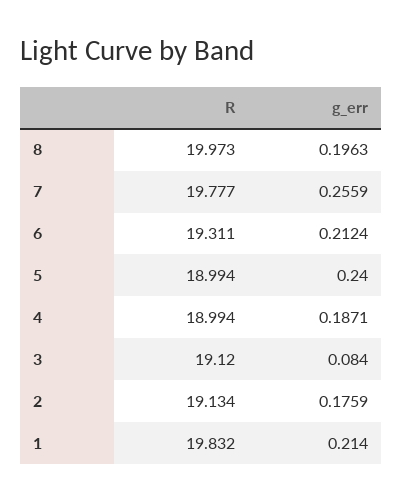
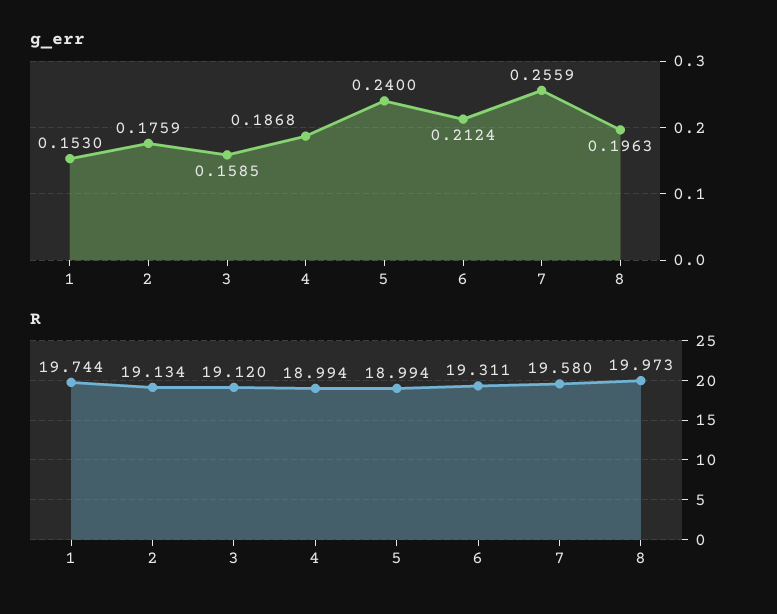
  {
    "R": {
      "8": 19.973,
-     "7": 19.777,
+     "7": 19.58,
      "6": 19.311,
      "5": 18.994,
      "4": 18.994,
      "3": 19.12,
      "2": 19.134,
-     "1": 19.832
+     "1": 19.744
    },
    "g_err": {
      "8": 0.1963,
      "7": 0.2559,
      "6": 0.2124,
      "5": 0.24,
-     "4": 0.1871,
+     "4": 0.1868,
-     "3": 0.084,
+     "3": 0.1585,
      "2": 0.1759,
-     "1": 0.214
+     "1": 0.153
    }
  }

